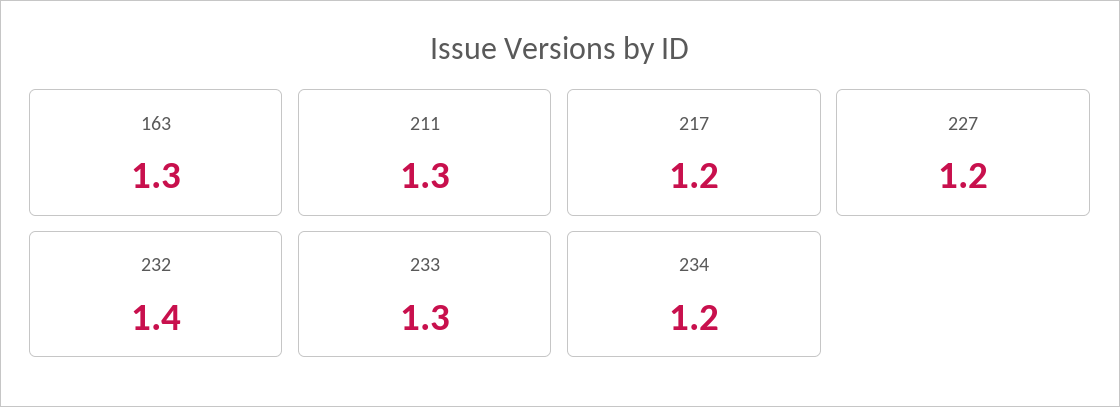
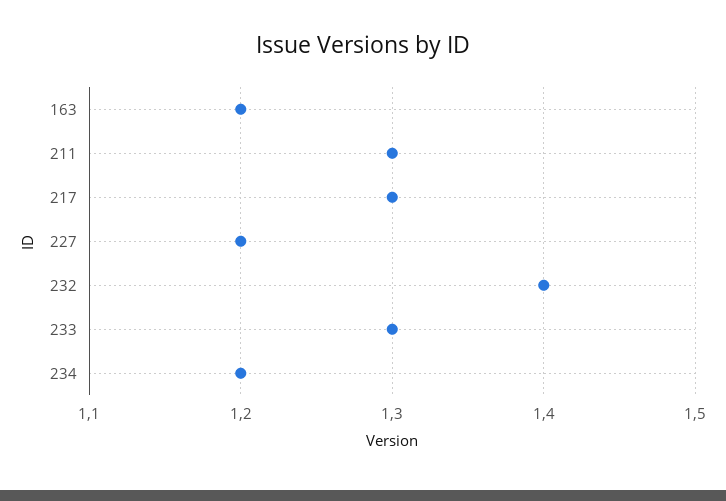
  {
-   "163": 1.3,
+   "163": 1.2,
    "211": 1.3,
-   "217": 1.2,
+   "217": 1.3,
    "227": 1.2,
    "232": 1.4,
    "233": 1.3,
    "234": 1.2
  }

